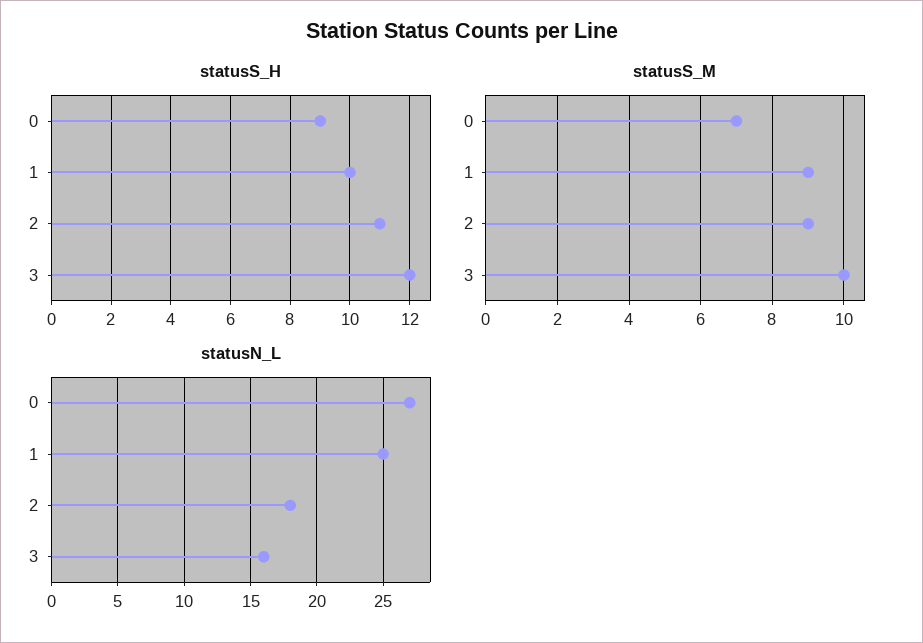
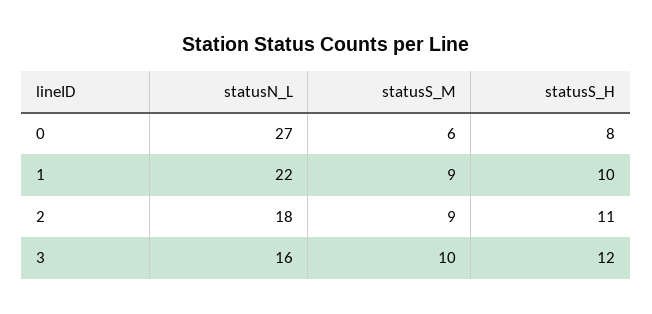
  {
    "statusS_H": {
-     "0": 9,
+     "0": 8,
      "1": 10,
      "2": 11,
      "3": 12
    },
    "statusS_M": {
-     "0": 7,
+     "0": 6,
      "1": 9,
      "2": 9,
      "3": 10
    },
    "statusN_L": {
      "0": 27,
-     "1": 25,
+     "1": 22,
      "2": 18,
      "3": 16
    }
  }

